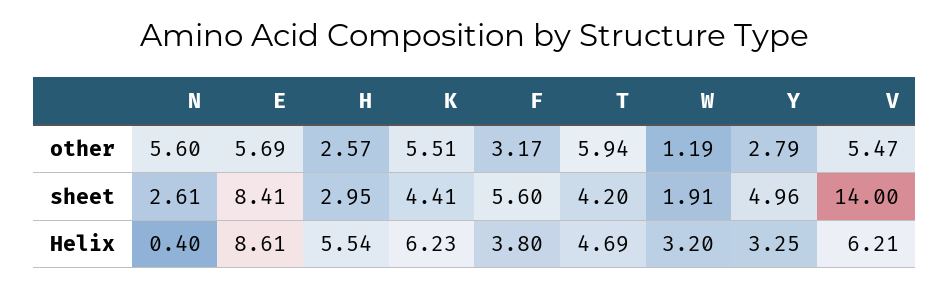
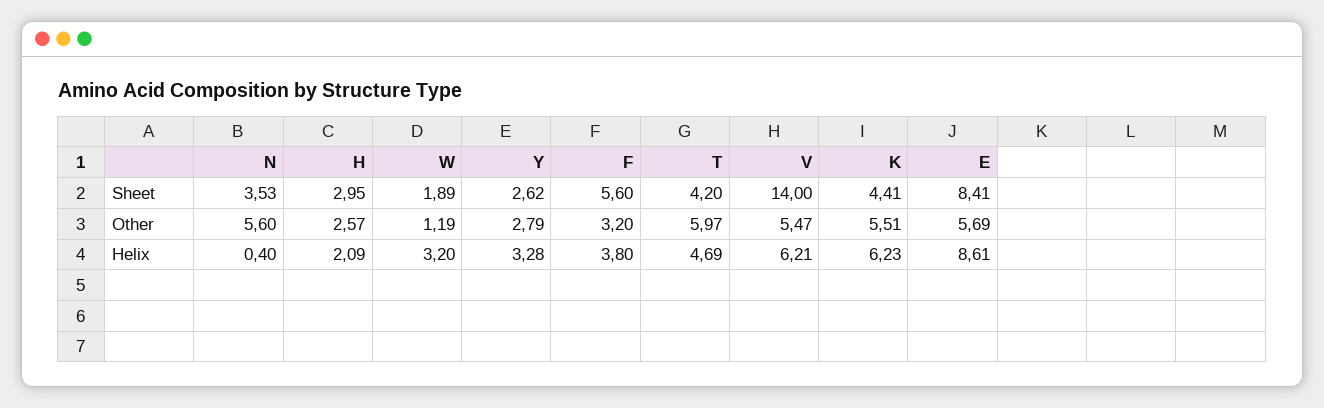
  {
    "N": {
      "other": 5.6,
-     "sheet": 2.61,
+     "sheet": 3.53,
      "Helix": 0.4
    },
    "E": {
      "other": 5.69,
      "sheet": 8.41,
      "Helix": 8.61
    },
    "H": {
      "other": 2.57,
      "sheet": 2.95,
-     "Helix": 5.54
+     "Helix": 2.09
    },
    "K": {
      "other": 5.51,
      "sheet": 4.41,
      "Helix": 6.23
    },
    "F": {
-     "other": 3.17,
+     "other": 3.2,
      "sheet": 5.6,
      "Helix": 3.8
    },
    "T": {
-     "other": 5.94,
+     "other": 5.97,
      "sheet": 4.2,
      "Helix": 4.69
    },
    "W": {
      "other": 1.19,
-     "sheet": 1.91,
+     "sheet": 1.89,
      "Helix": 3.2
    },
    "Y": {
      "other": 2.79,
-     "sheet": 4.96,
+     "sheet": 2.62,
-     "Helix": 3.25
+     "Helix": 3.28
    },
    "V": {
      "other": 5.47,
      "sheet": 14,
      "Helix": 6.21
    }
  }

